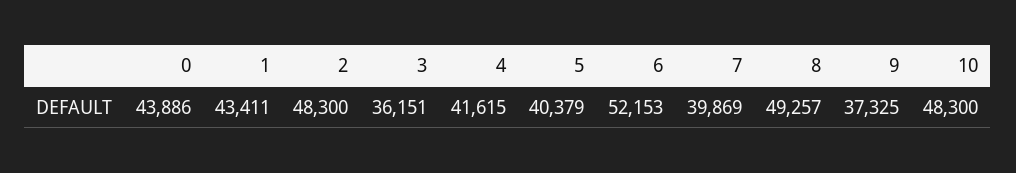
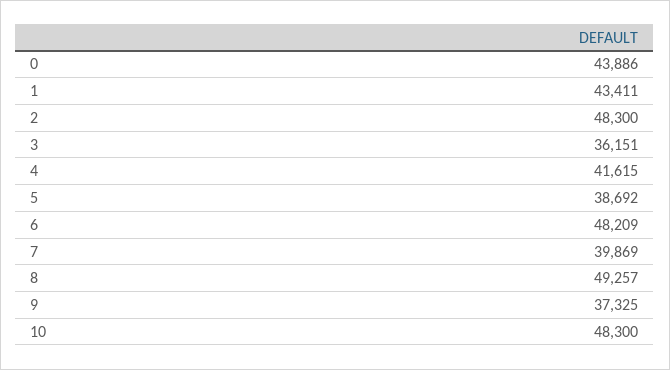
  {
    "0": 43886,
    "1": 43411,
    "2": 48300,
    "3": 36151,
    "4": 41615,
-   "5": 40379,
+   "5": 38692,
-   "6": 52153,
+   "6": 48209,
    "7": 39869,
    "8": 49257,
    "9": 37325,
    "10": 48300
  }

